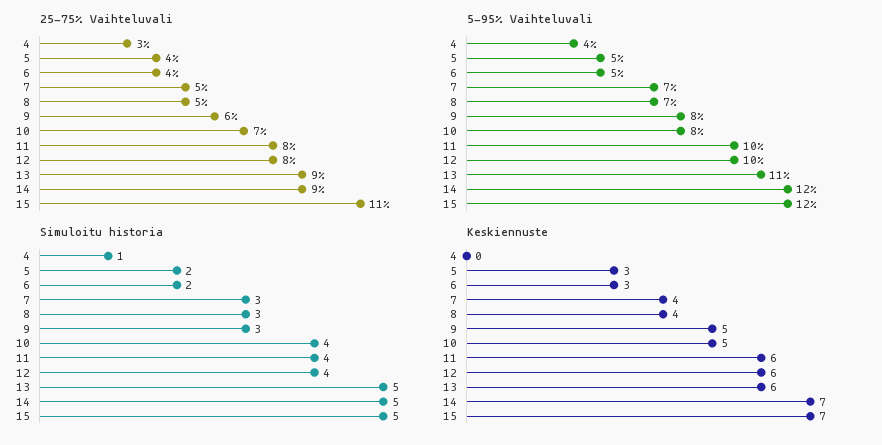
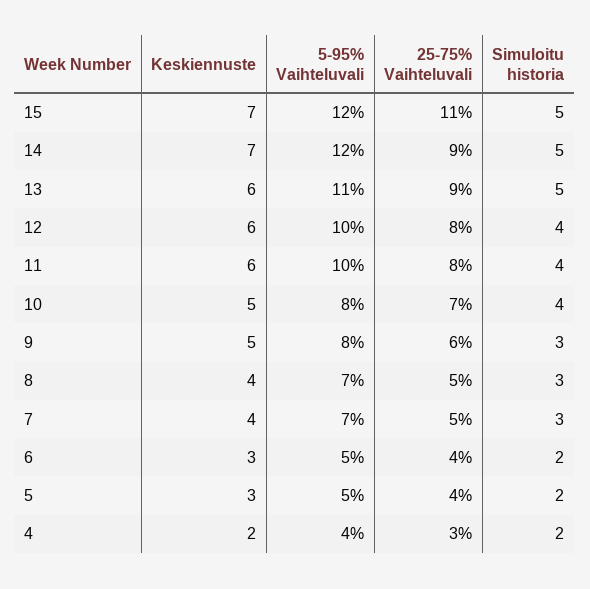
  {
    "25-75% Vaihteluvali": {
      "4": 3,
      "5": 4,
      "6": 4,
      "7": 5,
      "8": 5,
      "9": 6,
      "10": 7,
      "11": 8,
      "12": 8,
      "13": 9,
      "14": 9,
      "15": 11
    },
    "5-95% Vaihteluvali": {
      "4": 4,
      "5": 5,
      "6": 5,
      "7": 7,
      "8": 7,
      "9": 8,
      "10": 8,
      "11": 10,
      "12": 10,
      "13": 11,
      "14": 12,
      "15": 12
    },
    "Simuloitu historia": {
-     "4": 1,
+     "4": 2,
      "5": 2,
      "6": 2,
      "7": 3,
      "8": 3,
      "9": 3,
      "10": 4,
      "11": 4,
      "12": 4,
      "13": 5,
      "14": 5,
      "15": 5
    },
    "Keskiennuste": {
-     "4": 0,
+     "4": 2,
      "5": 3,
      "6": 3,
      "7": 4,
      "8": 4,
      "9": 5,
      "10": 5,
      "11": 6,
      "12": 6,
      "13": 6,
      "14": 7,
      "15": 7
    }
  }

